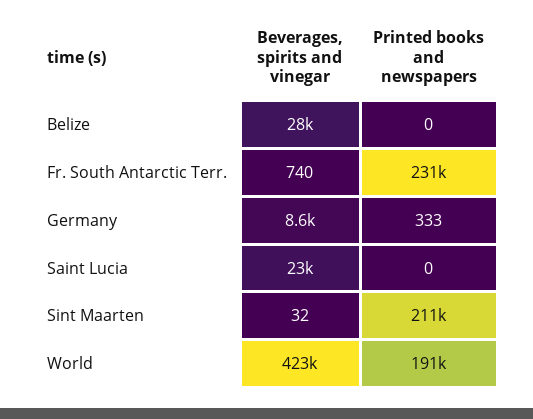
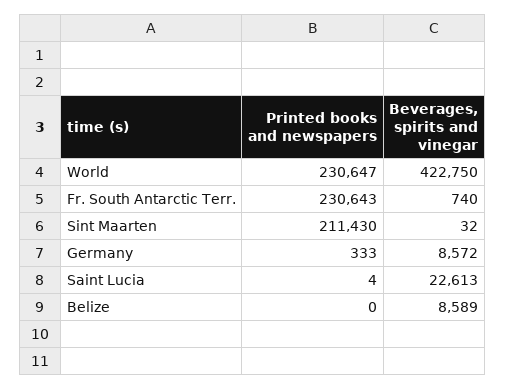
  {
    "Beverages, spirits and vinegar": {
-     "Belize": 28000,
+     "Belize": 8589,
      "Fr. South Antarctic Terr.": 740,
      "Germany": 8572,
      "Saint Lucia": 22613,
      "Sint Maarten": 32,
      "World": 422750
    },
    "Printed books and newspapers": {
      "Belize": 0,
      "Fr. South Antarctic Terr.": 230643,
      "Germany": 333,
-     "Saint Lucia": 0,
+     "Saint Lucia": 4,
      "Sint Maarten": 211430,
-     "World": 191000
+     "World": 230647
    }
  }

